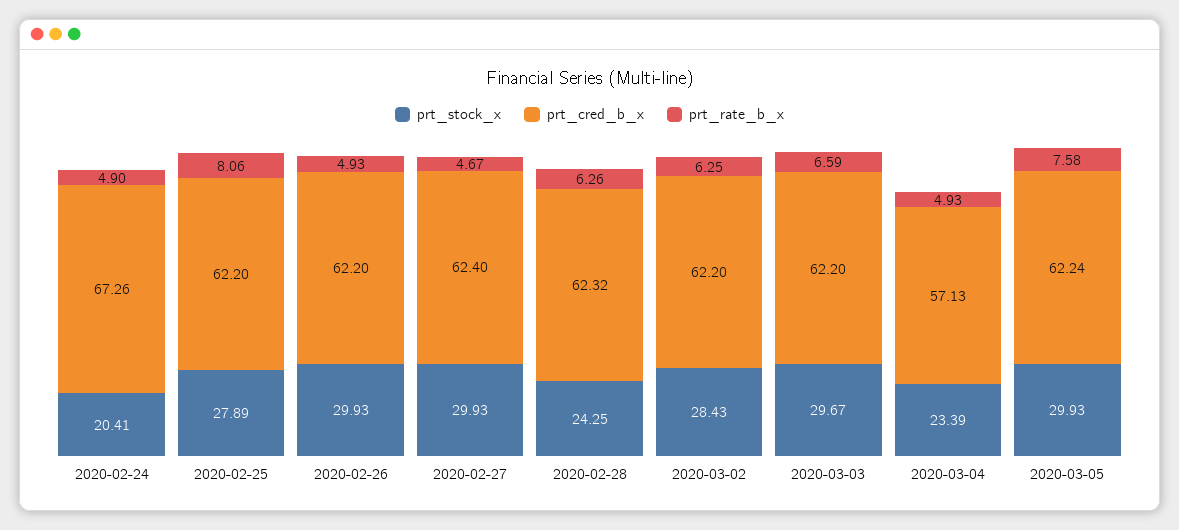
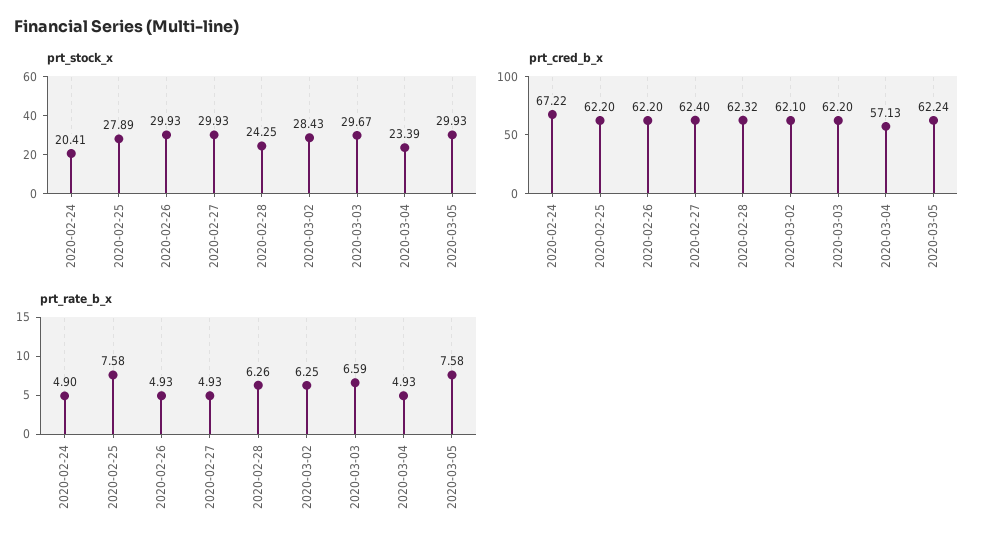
  {
    "prt_stock_x": {
      "2020-02-24": 20.41,
      "2020-02-25": 27.89,
      "2020-02-26": 29.93,
      "2020-02-27": 29.93,
      "2020-02-28": 24.25,
      "2020-03-02": 28.43,
      "2020-03-03": 29.67,
      "2020-03-04": 23.39,
      "2020-03-05": 29.93
    },
    "prt_cred_b_x": {
-     "2020-02-24": 67.26,
+     "2020-02-24": 67.22,
      "2020-02-25": 62.2,
      "2020-02-26": 62.2,
      "2020-02-27": 62.4,
      "2020-02-28": 62.32,
-     "2020-03-02": 62.2,
+     "2020-03-02": 62.1,
      "2020-03-03": 62.2,
      "2020-03-04": 57.13,
      "2020-03-05": 62.24
    },
    "prt_rate_b_x": {
      "2020-02-24": 4.9,
-     "2020-02-25": 8.06,
+     "2020-02-25": 7.58,
      "2020-02-26": 4.93,
-     "2020-02-27": 4.67,
+     "2020-02-27": 4.93,
      "2020-02-28": 6.26,
      "2020-03-02": 6.25,
      "2020-03-03": 6.59,
      "2020-03-04": 4.93,
      "2020-03-05": 7.58
    }
  }

